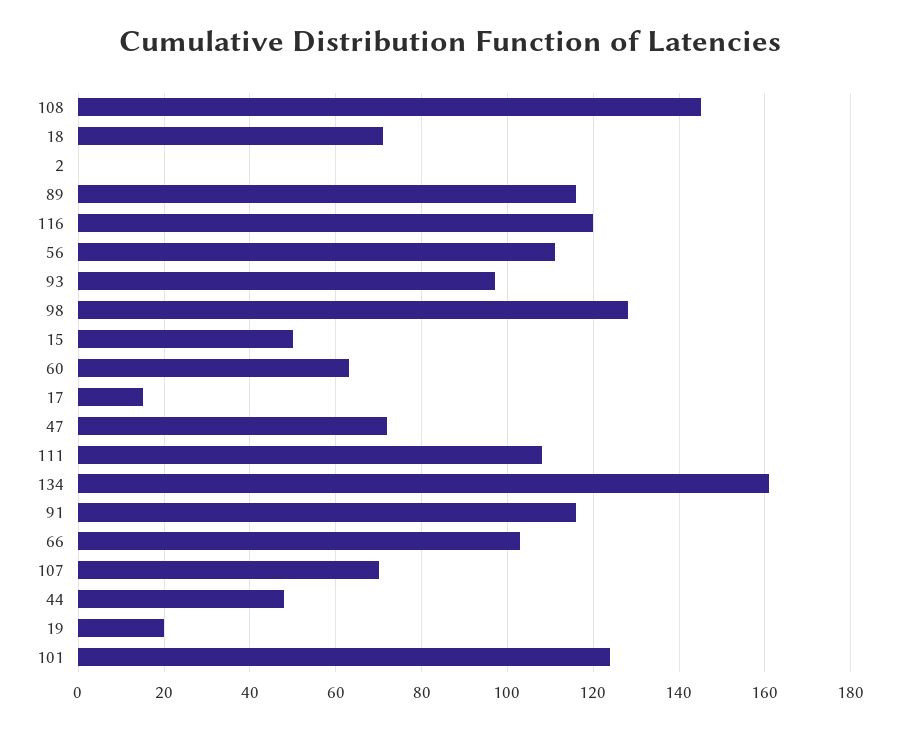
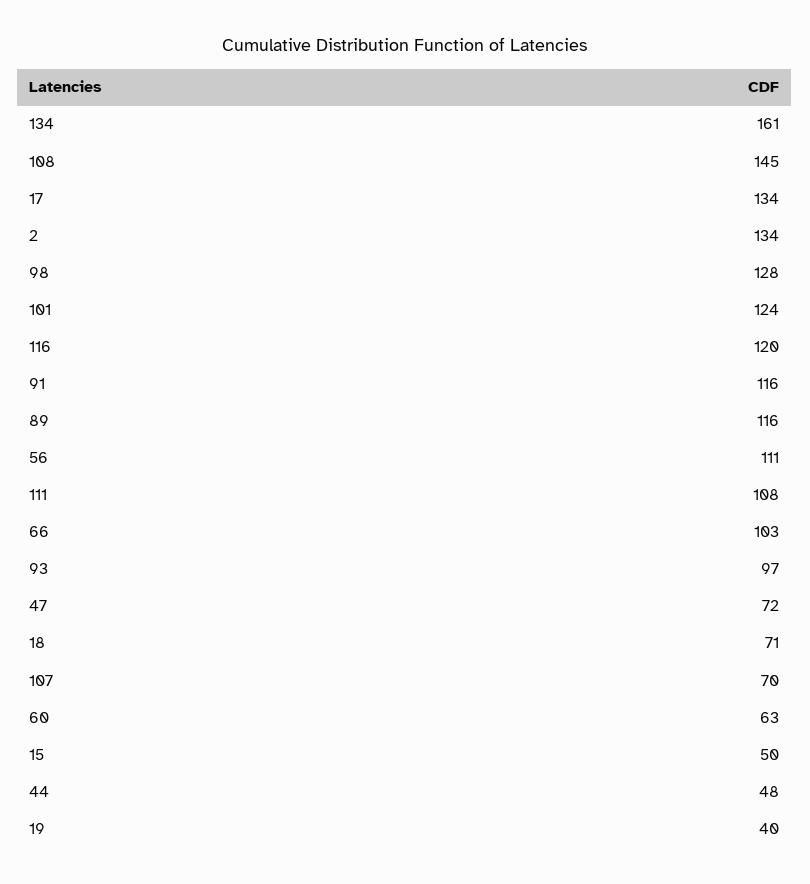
  {
    "108": 145,
    "18": 71,
-   "2": 0,
+   "2": 134,
    "89": 116,
    "116": 120,
    "56": 111,
    "93": 97,
    "98": 128,
    "15": 50,
    "60": 63,
-   "17": 15,
+   "17": 134,
    "47": 72,
    "111": 108,
    "134": 161,
    "91": 116,
    "66": 103,
    "107": 70,
    "44": 48,
-   "19": 20,
+   "19": 40,
    "101": 124
  }

